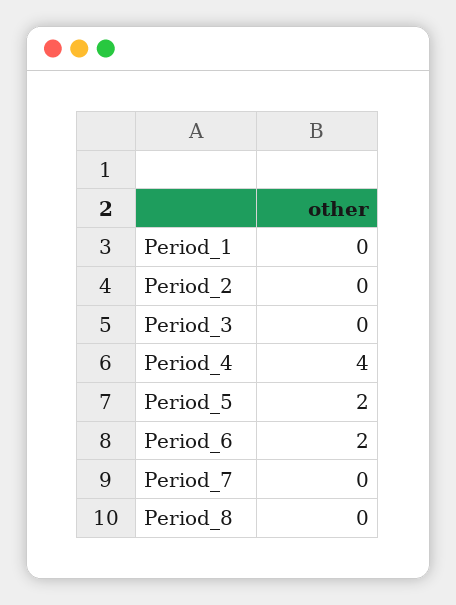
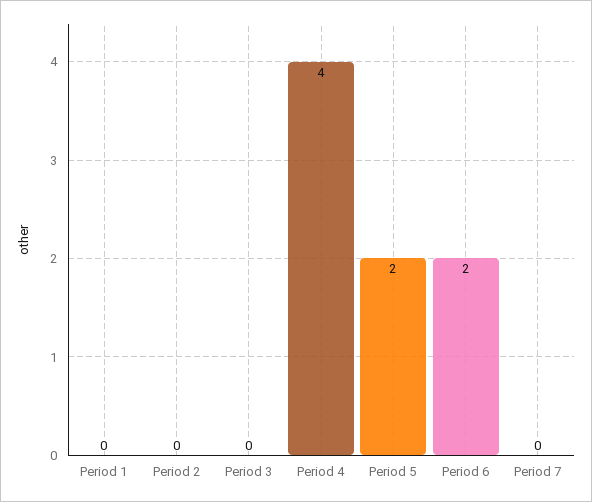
  {
    "Period_1": 0,
    "Period_2": 0,
    "Period_3": 0,
    "Period_4": 4,
    "Period_5": 2,
    "Period_6": 2,
-   "Period_7": 0,
+   "Period_7": 0
-   "Period_8": 0
  }

